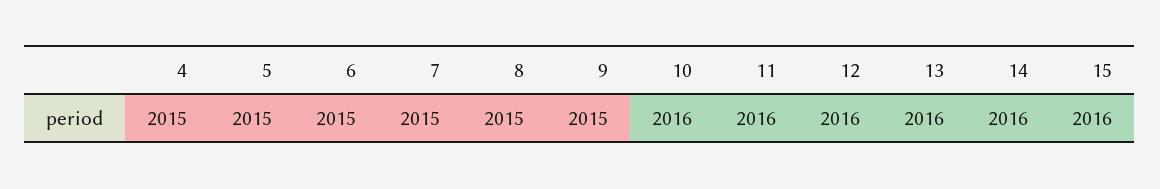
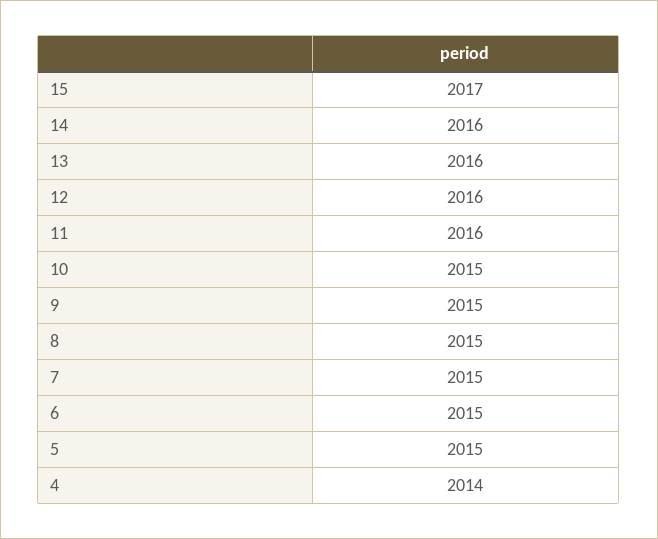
  {
-   "4": 2015,
+   "4": 2014,
    "5": 2015,
    "6": 2015,
    "7": 2015,
    "8": 2015,
    "9": 2015,
-   "10": 2016,
+   "10": 2015,
    "11": 2016,
    "12": 2016,
    "13": 2016,
    "14": 2016,
-   "15": 2016
+   "15": 2017
  }

